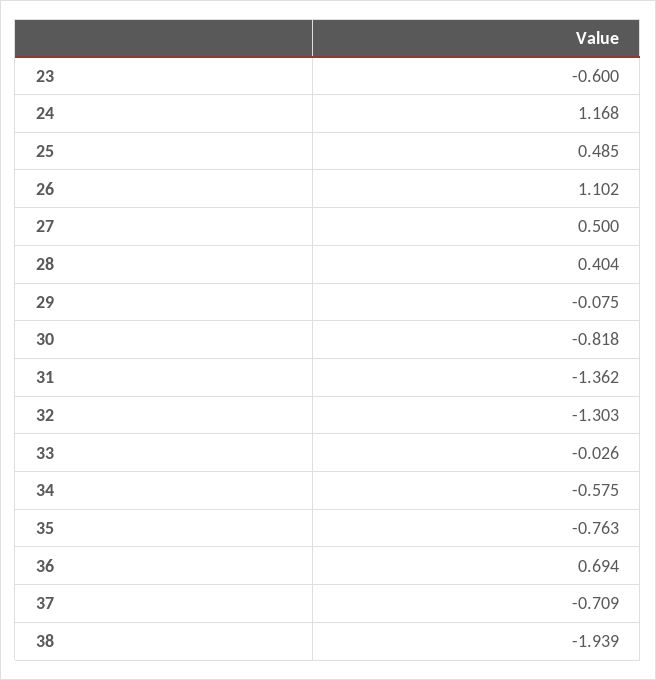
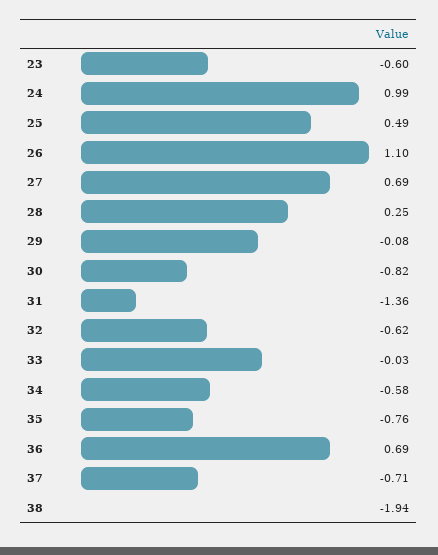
  {
    "23": -0.6,
-   "24": 1.168,
+   "24": 0.99,
    "25": 0.485,
    "26": 1.102,
-   "27": 0.5,
+   "27": 0.69,
-   "28": 0.404,
+   "28": 0.25,
    "29": -0.075,
    "30": -0.818,
    "31": -1.362,
-   "32": -1.303,
+   "32": -0.62,
    "33": -0.026,
    "34": -0.575,
    "35": -0.763,
    "36": 0.694,
    "37": -0.709,
    "38": -1.939
  }

